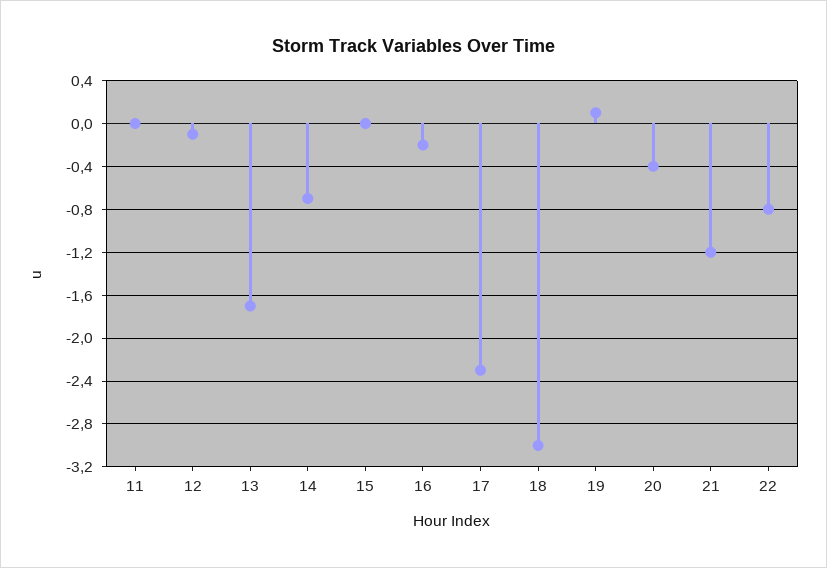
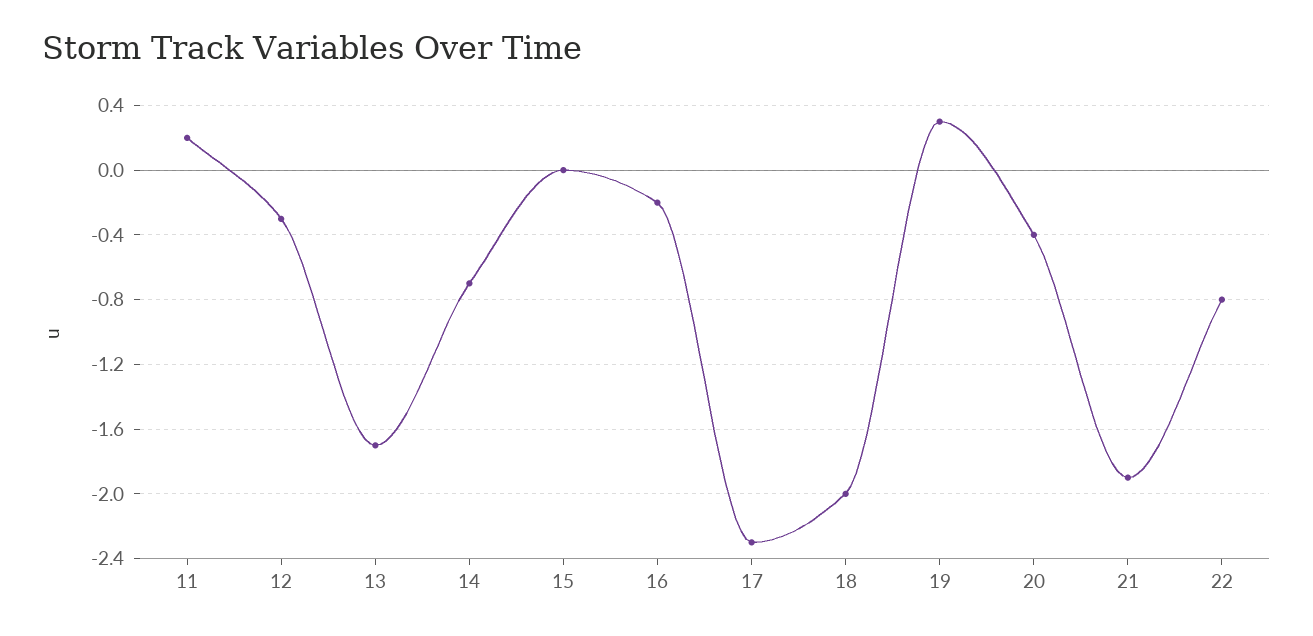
  {
-   "11": 0,
+   "11": 0.2,
-   "12": -0.1,
+   "12": -0.3,
    "13": -1.7,
    "14": -0.7,
    "15": 0,
    "16": -0.2,
    "17": -2.3,
-   "18": -3,
+   "18": -2,
-   "19": 0.1,
+   "19": 0.3,
    "20": -0.4,
-   "21": -1.2,
+   "21": -1.9,
    "22": -0.8
  }

